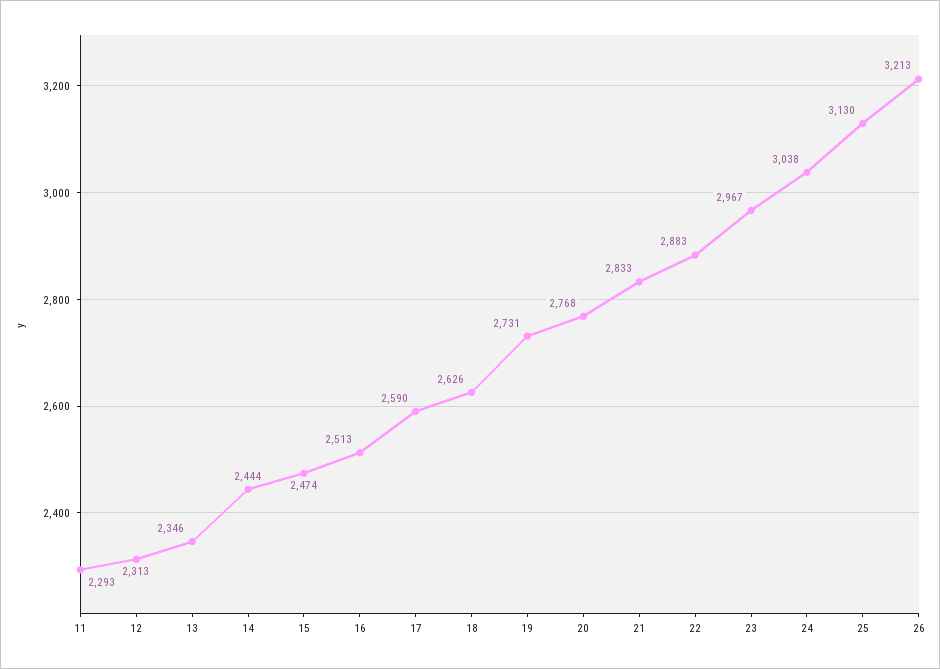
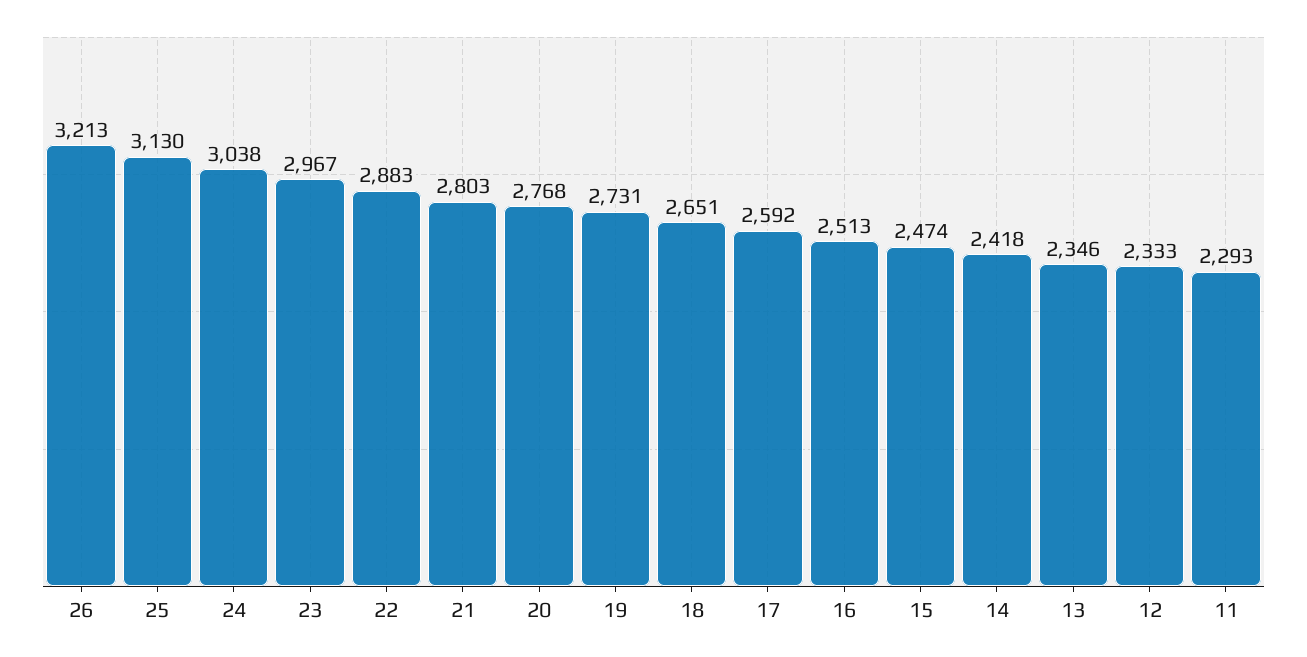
  {
    "11": 2293,
-   "12": 2313,
+   "12": 2333,
    "13": 2346,
-   "14": 2444,
+   "14": 2418,
    "15": 2474,
    "16": 2513,
-   "17": 2590,
+   "17": 2592,
-   "18": 2626,
+   "18": 2651,
    "19": 2731,
    "20": 2768,
-   "21": 2833,
+   "21": 2803,
    "22": 2883,
    "23": 2967,
    "24": 3038,
    "25": 3130,
    "26": 3213
  }

